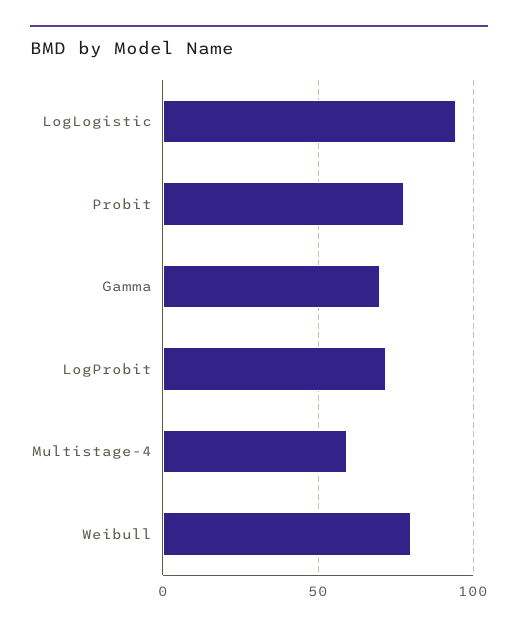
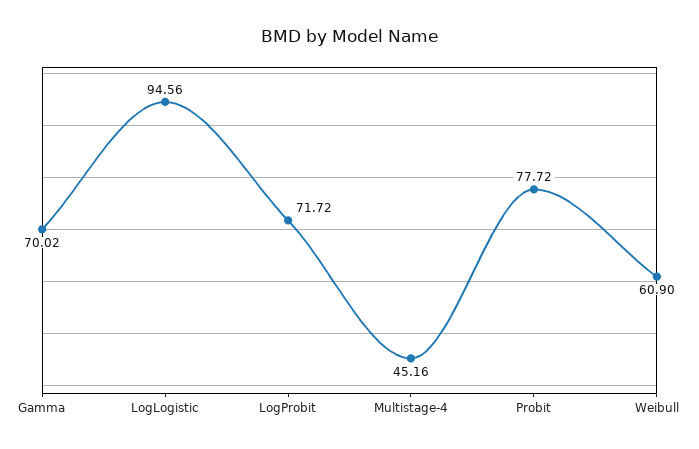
  {
    "LogLogistic": 94.56,
    "Probit": 77.72,
    "Gamma": 70.02,
    "LogProbit": 71.72,
-   "Multistage-4": 60,
+   "Multistage-4": 45.16,
-   "Weibull": 80
+   "Weibull": 60.9
  }

